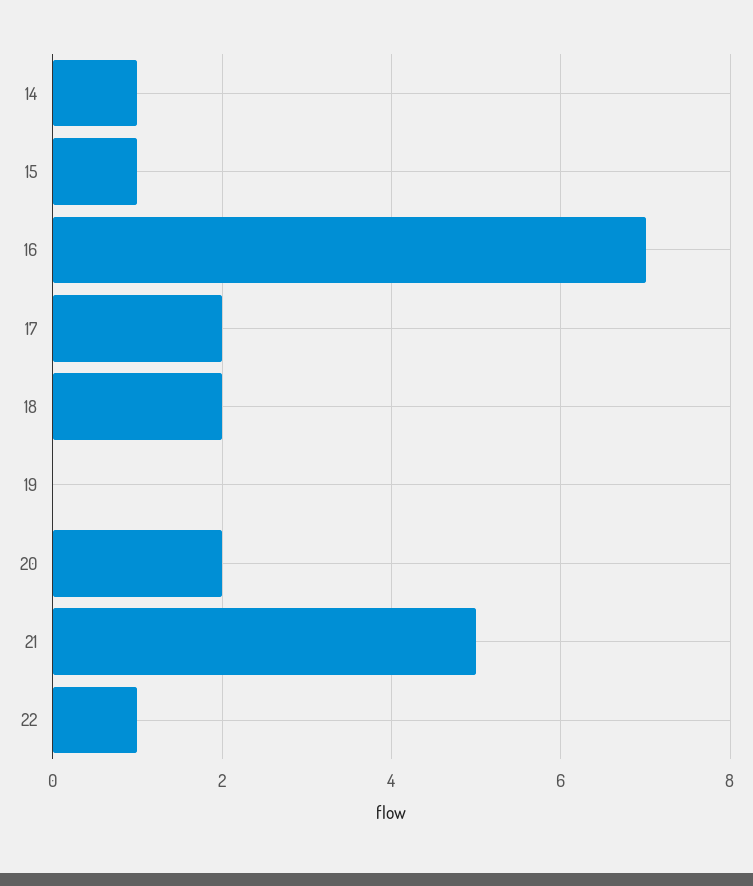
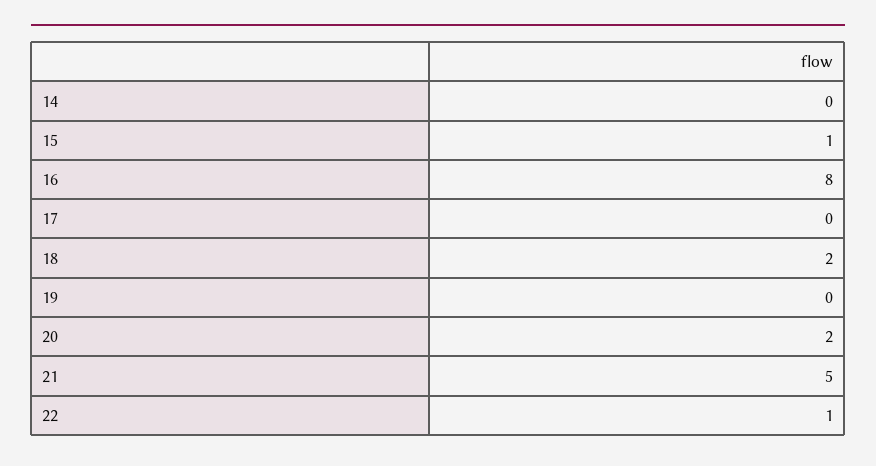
  {
-   "14": 1,
+   "14": 0,
    "15": 1,
-   "16": 7,
+   "16": 8,
-   "17": 2,
+   "17": 0,
    "18": 2,
    "19": 0,
    "20": 2,
    "21": 5,
    "22": 1
  }

